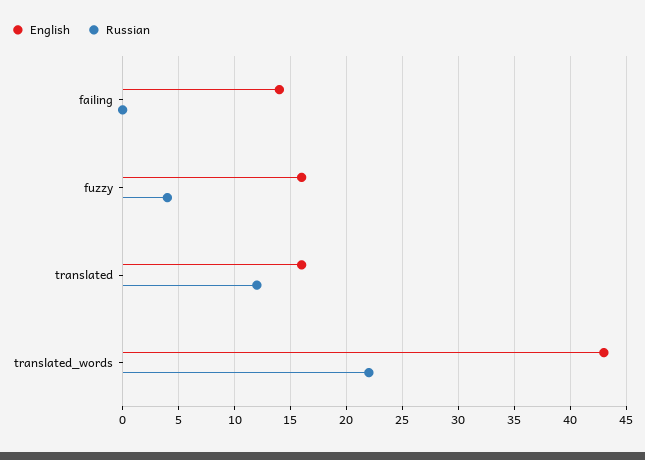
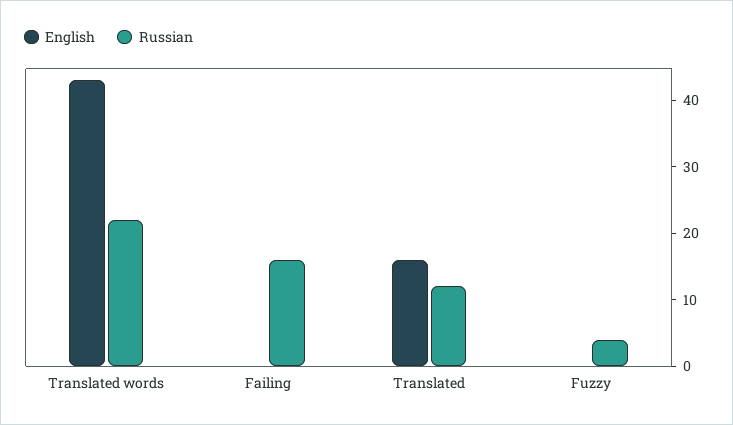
  {
    "English": {
-     "failing": 14,
+     "failing": 0,
-     "fuzzy": 16,
+     "fuzzy": 0,
      "translated": 16,
      "translated_words": 43
    },
    "Russian": {
-     "failing": 0,
+     "failing": 15,
      "fuzzy": 4,
      "translated": 12,
      "translated_words": 22
    }
  }

